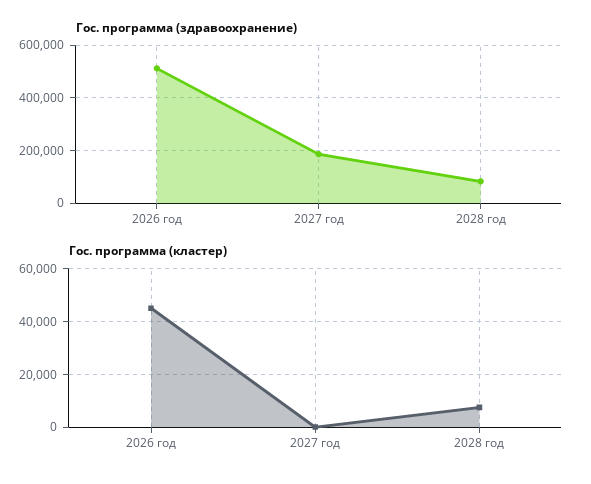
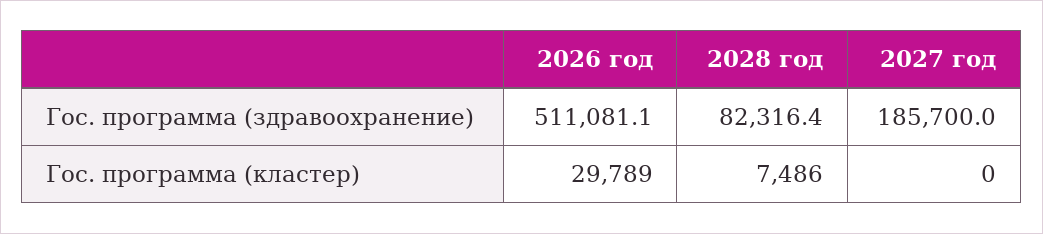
  {
    "Гос. программа (здравоохранение)": {
      "2026 год": 511081.1,
      "2027 год": 185700,
      "2028 год": 82316.4
    },
    "Гос. программа (кластер)": {
-     "2026 год": 45000,
+     "2026 год": 29789,
      "2027 год": 0,
      "2028 год": 7486
    }
  }

